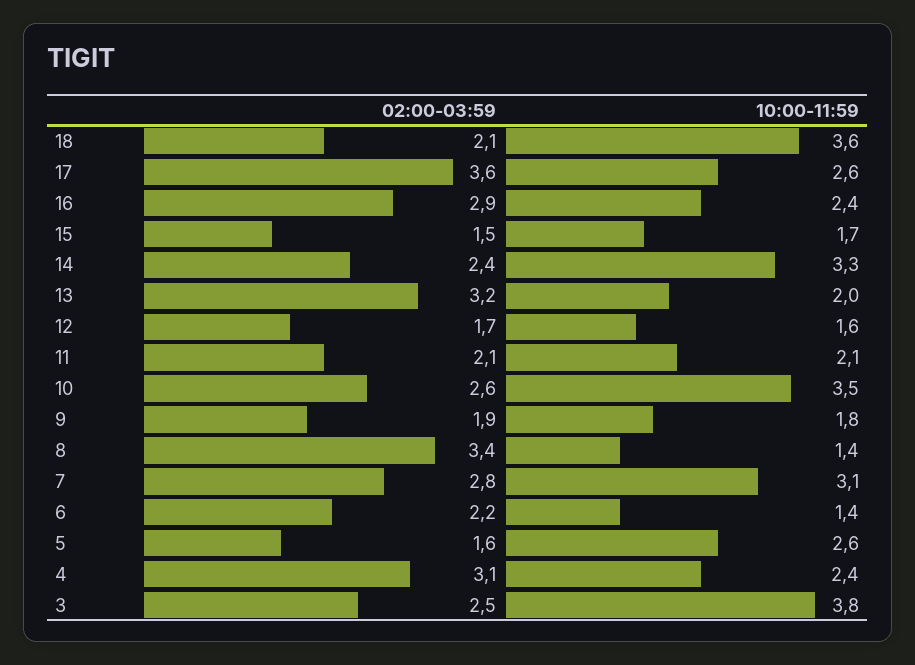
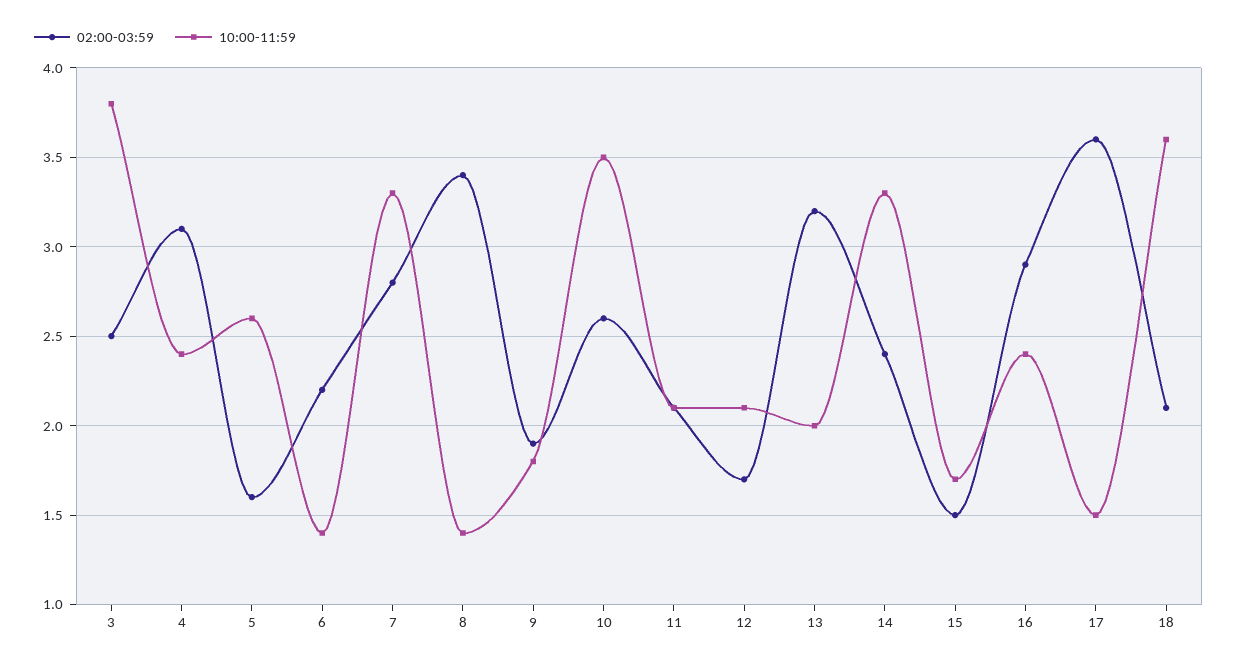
  {
    "02:00-03:59": {
      "18": 2.1,
      "17": 3.6,
      "16": 2.9,
      "15": 1.5,
      "14": 2.4,
      "13": 3.2,
      "12": 1.7,
      "11": 2.1,
      "10": 2.6,
      "9": 1.9,
      "8": 3.4,
      "7": 2.8,
      "6": 2.2,
      "5": 1.6,
      "4": 3.1,
      "3": 2.5
    },
    "10:00-11:59": {
      "18": 3.6,
-     "17": 2.6,
+     "17": 1.5,
      "16": 2.4,
      "15": 1.7,
      "14": 3.3,
      "13": 2,
-     "12": 1.6,
+     "12": 2.1,
      "11": 2.1,
      "10": 3.5,
      "9": 1.8,
      "8": 1.4,
-     "7": 3.1,
+     "7": 3.3,
      "6": 1.4,
      "5": 2.6,
      "4": 2.4,
      "3": 3.8
    }
  }

